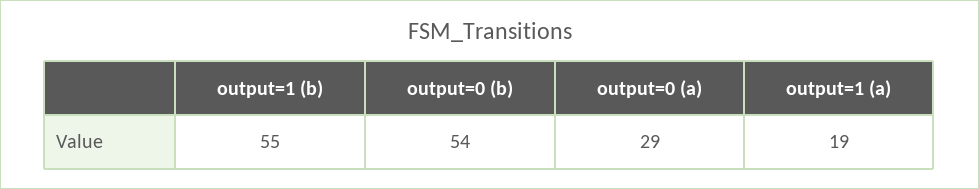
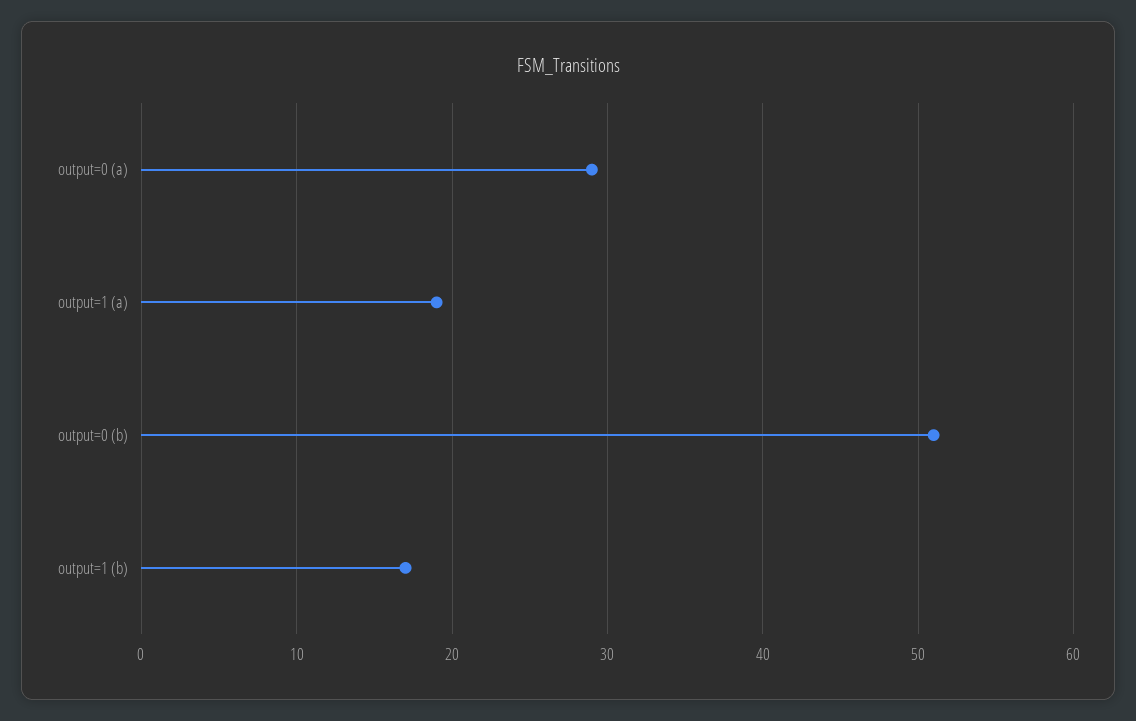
  {
-   "output=1 (b)": 55,
+   "output=1 (b)": 17,
-   "output=0 (b)": 54,
+   "output=0 (b)": 51,
    "output=0 (a)": 29,
    "output=1 (a)": 19
  }

